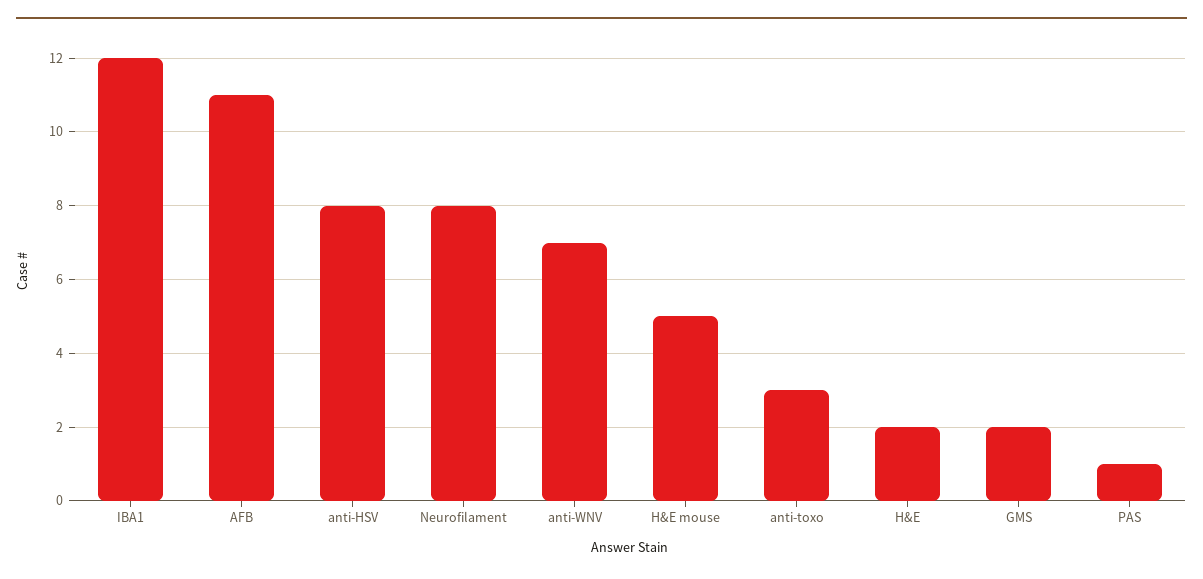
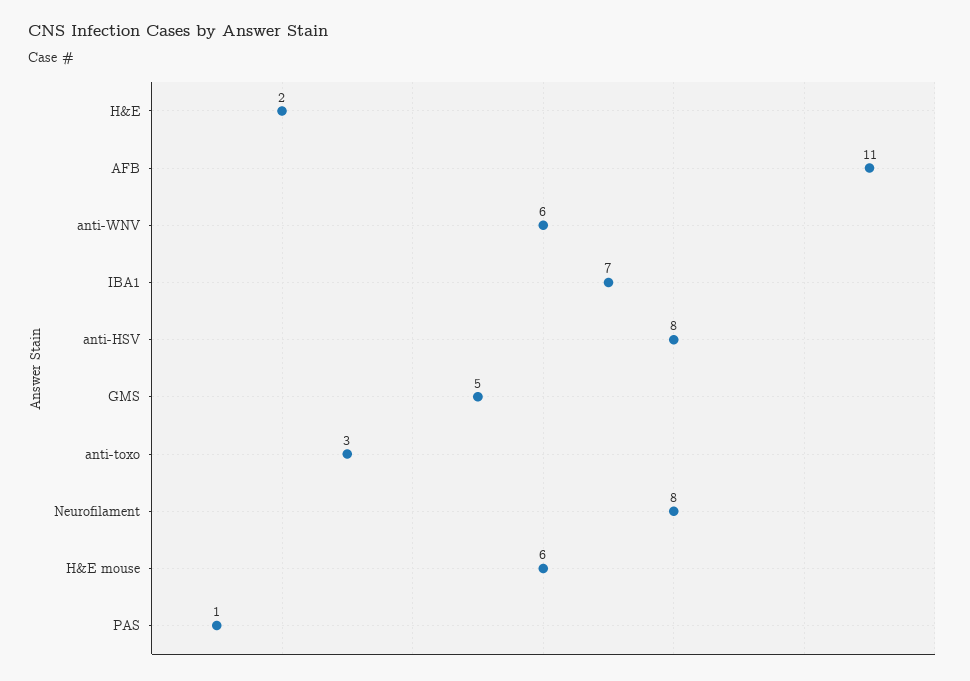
  {
-   "IBA1": 12,
+   "IBA1": 7,
    "AFB": 11,
    "anti-HSV": 8,
    "Neurofilament": 8,
-   "anti-WNV": 7,
+   "anti-WNV": 6,
-   "H&E mouse": 5,
+   "H&E mouse": 6,
    "anti-toxo": 3,
    "H&E": 2,
-   "GMS": 2,
+   "GMS": 5,
    "PAS": 1
  }

